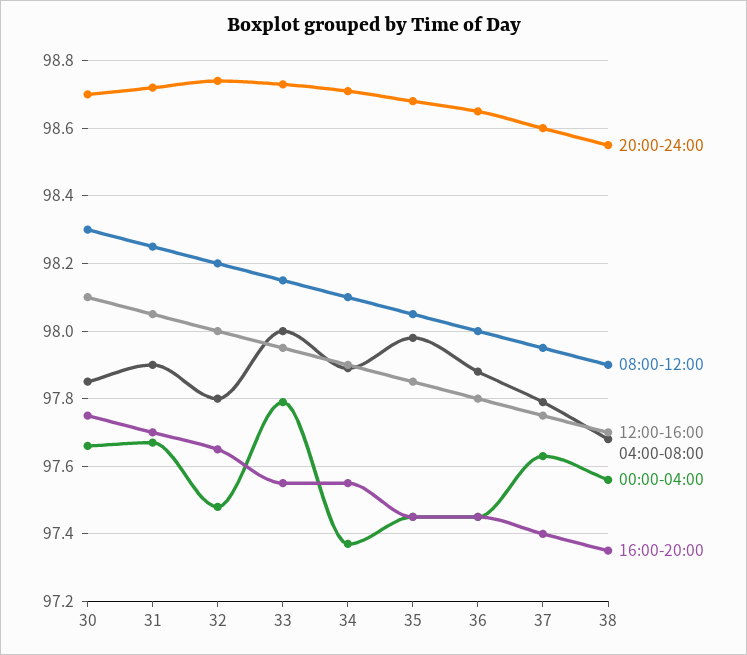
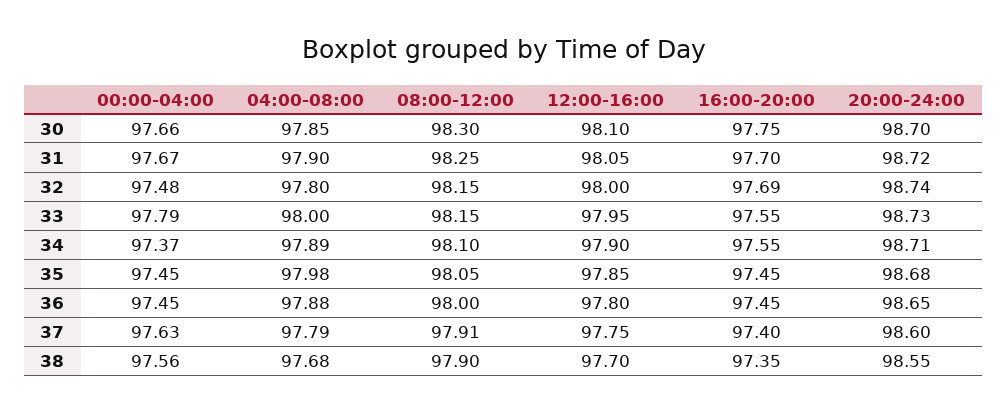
  {
    "20:00-24:00": {
      "30": 98.7,
      "31": 98.72,
      "32": 98.74,
      "33": 98.73,
      "34": 98.71,
      "35": 98.68,
      "36": 98.65,
      "37": 98.6,
      "38": 98.55
    },
    "08:00-12:00": {
      "30": 98.3,
      "31": 98.25,
-     "32": 98.2,
+     "32": 98.15,
      "33": 98.15,
      "34": 98.1,
      "35": 98.05,
      "36": 98,
-     "37": 97.95,
+     "37": 97.91,
      "38": 97.9
    },
    "12:00-16:00": {
      "30": 98.1,
      "31": 98.05,
      "32": 98,
      "33": 97.95,
      "34": 97.9,
      "35": 97.85,
      "36": 97.8,
      "37": 97.75,
      "38": 97.7
    },
    "04:00-08:00": {
      "30": 97.85,
      "31": 97.9,
      "32": 97.8,
      "33": 98,
      "34": 97.89,
      "35": 97.98,
      "36": 97.88,
      "37": 97.79,
      "38": 97.68
    },
    "00:00-04:00": {
      "30": 97.66,
      "31": 97.67,
      "32": 97.48,
      "33": 97.79,
      "34": 97.37,
      "35": 97.45,
      "36": 97.45,
      "37": 97.63,
      "38": 97.56
    },
    "16:00-20:00": {
      "30": 97.75,
      "31": 97.7,
-     "32": 97.65,
+     "32": 97.69,
      "33": 97.55,
      "34": 97.55,
      "35": 97.45,
      "36": 97.45,
      "37": 97.4,
      "38": 97.35
    }
  }

